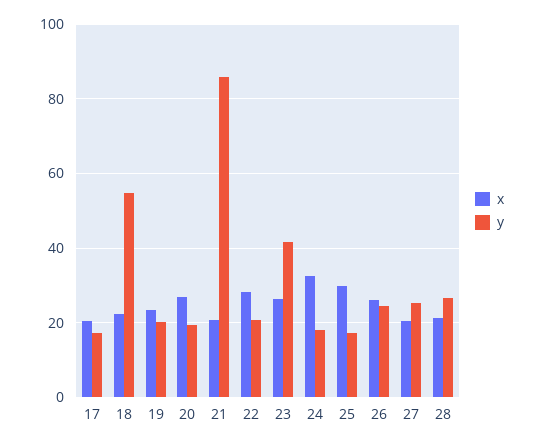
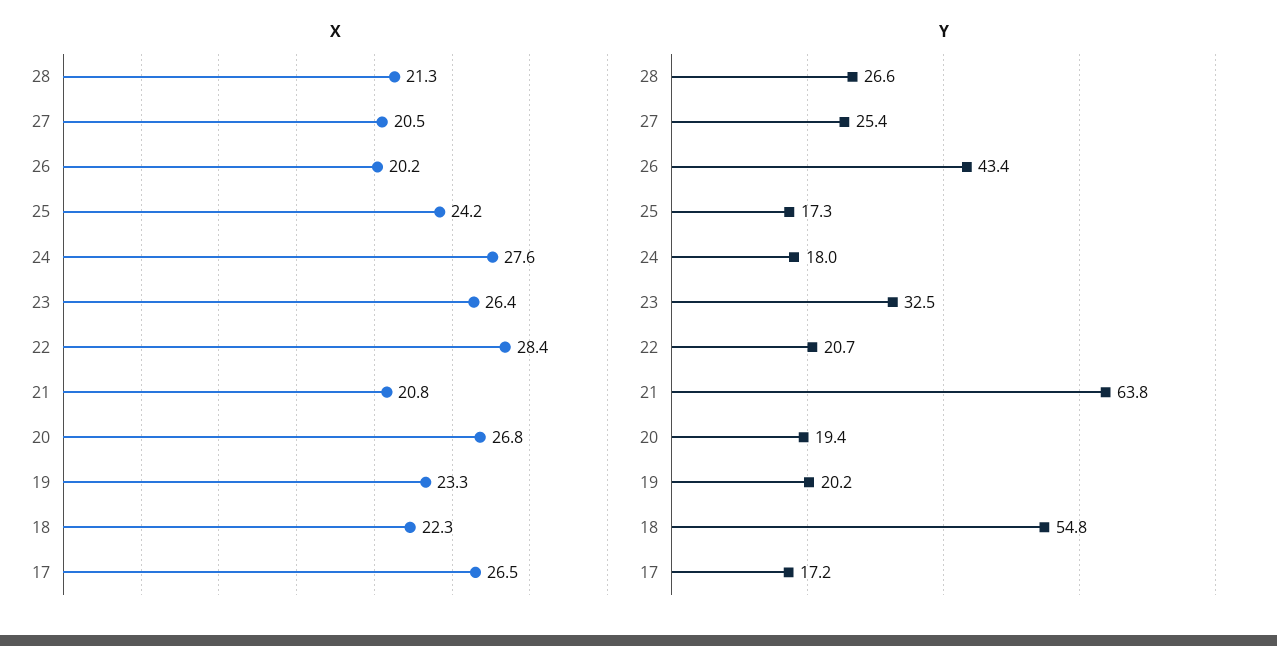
  {
    "x": {
-     "17": 20,
+     "17": 26.5,
      "18": 22.3,
      "19": 23.3,
      "20": 26.8,
      "21": 20.8,
      "22": 28.4,
      "23": 26.4,
-     "24": 32,
+     "24": 27.6,
-     "25": 30,
+     "25": 24.2,
-     "26": 26,
+     "26": 20.2,
      "27": 20.5,
      "28": 21.3
    },
    "y": {
      "17": 17.2,
      "18": 54.8,
      "19": 20.2,
      "20": 19.4,
-     "21": 86,
+     "21": 63.8,
      "22": 20.7,
-     "23": 42,
+     "23": 32.5,
      "24": 18,
      "25": 17.3,
-     "26": 24,
+     "26": 43.4,
      "27": 25.4,
      "28": 26.6
    }
  }

